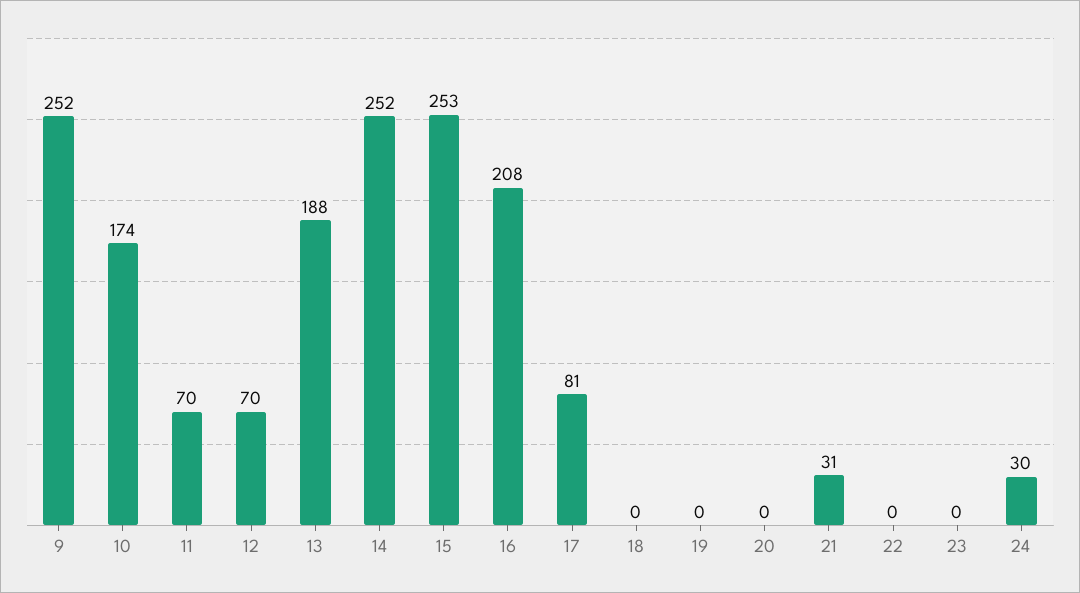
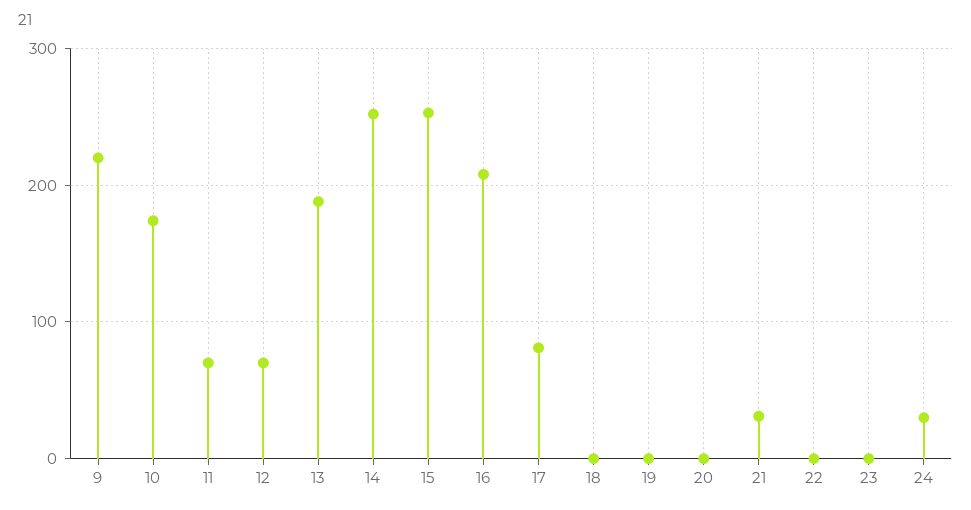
  {
-   "9": 252,
+   "9": 220,
    "10": 174,
    "11": 70,
    "12": 70,
    "13": 188,
    "14": 252,
    "15": 253,
    "16": 208,
    "17": 81,
    "18": 0,
    "19": 0,
    "20": 0,
    "21": 31,
    "22": 0,
    "23": 0,
    "24": 30
  }

